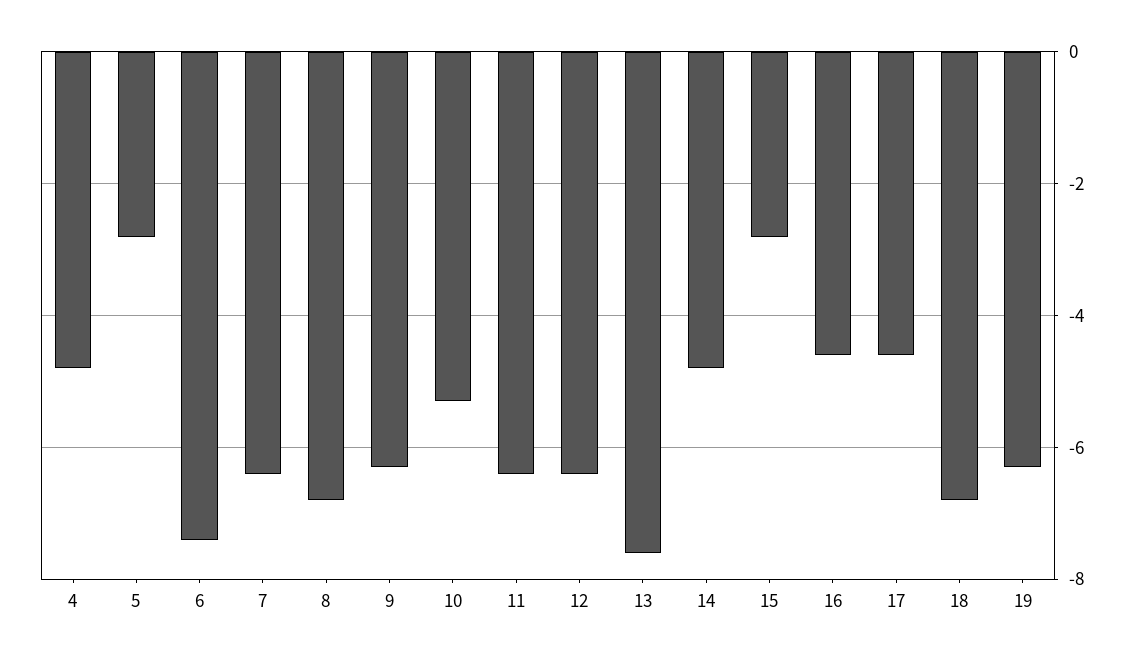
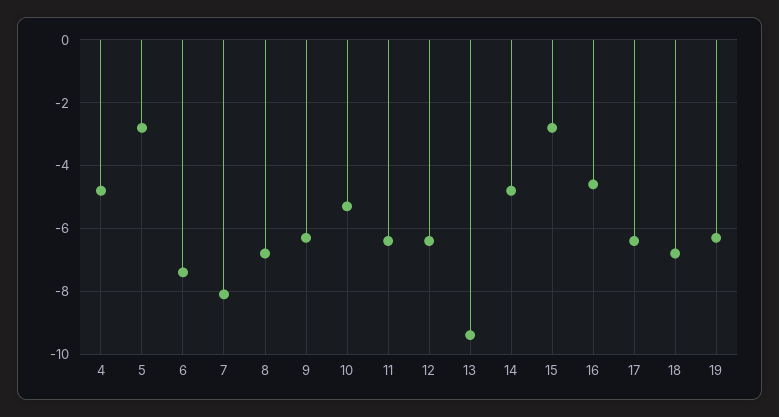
  {
    "4": -5,
    "5": -3,
    "6": -7.5,
-   "7": -6.5,
+   "7": -8,
    "8": -7,
    "9": -6.5,
    "10": -5.5,
    "11": -6.5,
    "12": -6.5,
-   "13": -7.5,
+   "13": -9.5,
    "14": -5,
    "15": -3,
    "16": -4.5,
-   "17": -4.5,
+   "17": -6.5,
    "18": -7,
    "19": -6.5
  }

